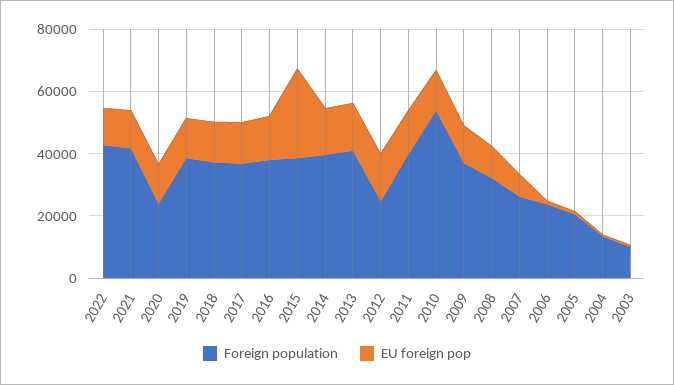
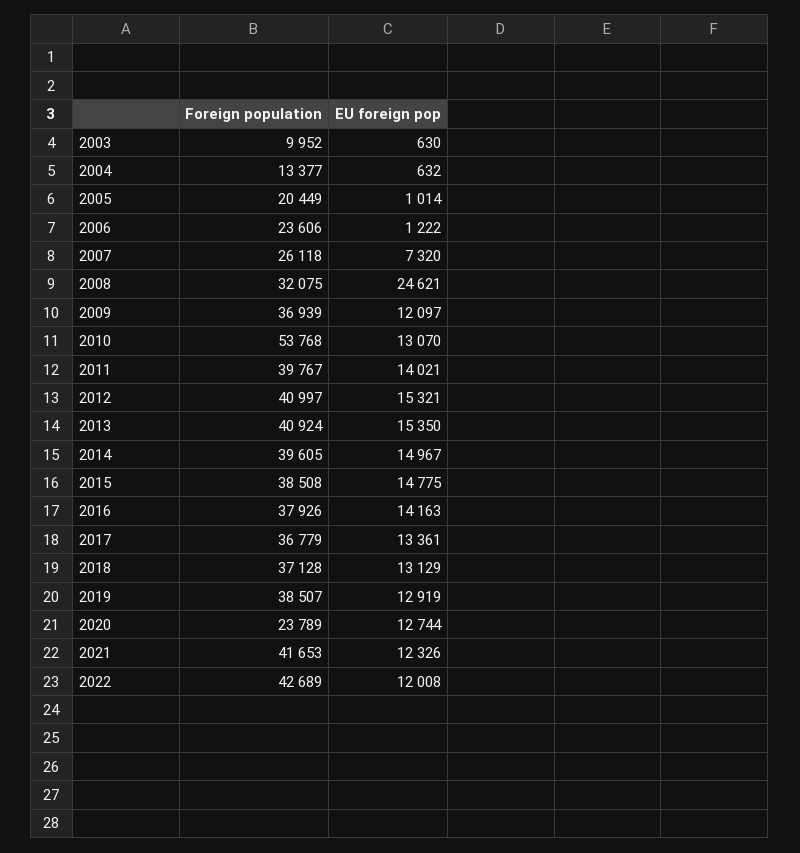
  {
    "Foreign population": {
      "2022": 42689,
      "2021": 41653,
      "2020": 23789,
      "2019": 38507,
      "2018": 37128,
      "2017": 36779,
      "2016": 37926,
      "2015": 38508,
      "2014": 39605,
      "2013": 40924,
-     "2012": 25000,
+     "2012": 40997,
      "2011": 39767,
      "2010": 53768,
      "2009": 36939,
      "2008": 32075,
      "2007": 26118,
      "2006": 23606,
      "2005": 20449,
      "2004": 13377,
      "2003": 9952
    },
    "EU foreign pop": {
      "2022": 12008,
      "2021": 12326,
      "2020": 12744,
      "2019": 12919,
      "2018": 13129,
      "2017": 13361,
      "2016": 14163,
-     "2015": 30000,
+     "2015": 14775,
      "2014": 14967,
      "2013": 15350,
      "2012": 15321,
      "2011": 14021,
      "2010": 13070,
      "2009": 12097,
-     "2008": 10000,
+     "2008": 24621,
      "2007": 7320,
      "2006": 1222,
      "2005": 1014,
      "2004": 632,
      "2003": 630
    }
  }

